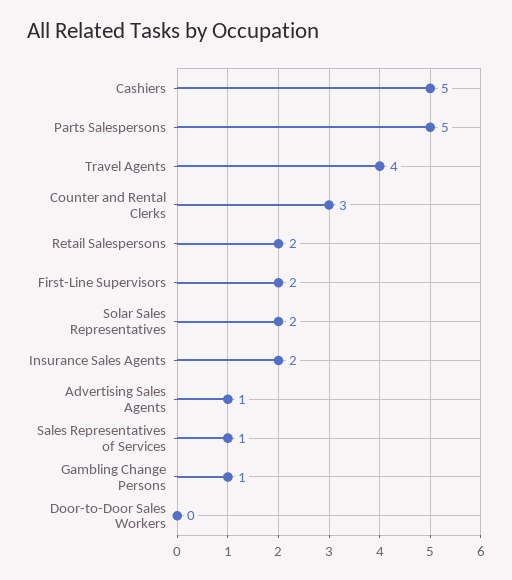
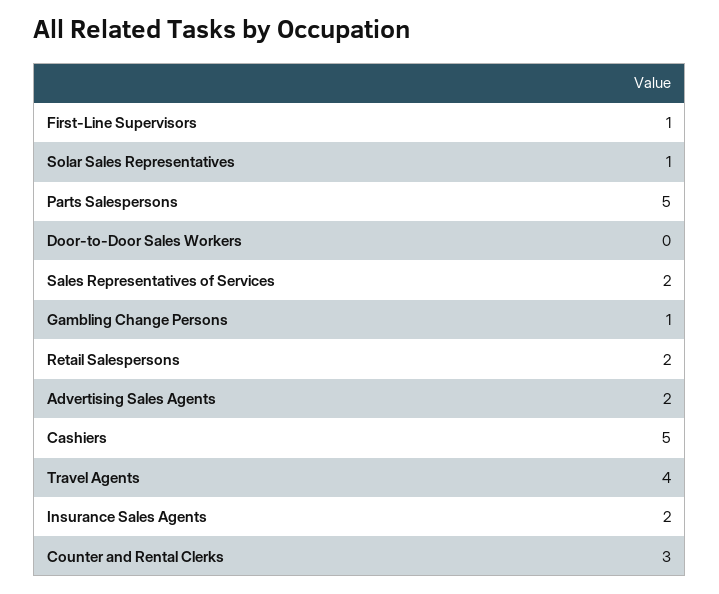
  {
    "Cashiers": 5,
    "Parts Salespersons": 5,
    "Travel Agents": 4,
    "Counter and Rental Clerks": 3,
    "Retail Salespersons": 2,
-   "First-Line Supervisors": 2,
+   "First-Line Supervisors": 1,
-   "Solar Sales Representatives": 2,
+   "Solar Sales Representatives": 1,
    "Insurance Sales Agents": 2,
-   "Advertising Sales Agents": 1,
+   "Advertising Sales Agents": 2,
-   "Sales Representatives of Services": 1,
+   "Sales Representatives of Services": 2,
    "Gambling Change Persons": 1,
    "Door-to-Door Sales Workers": 0
  }

